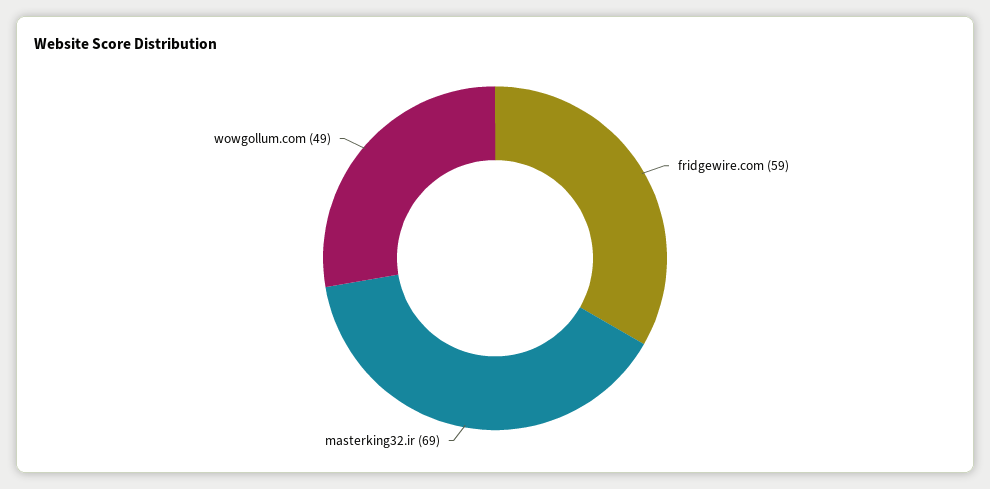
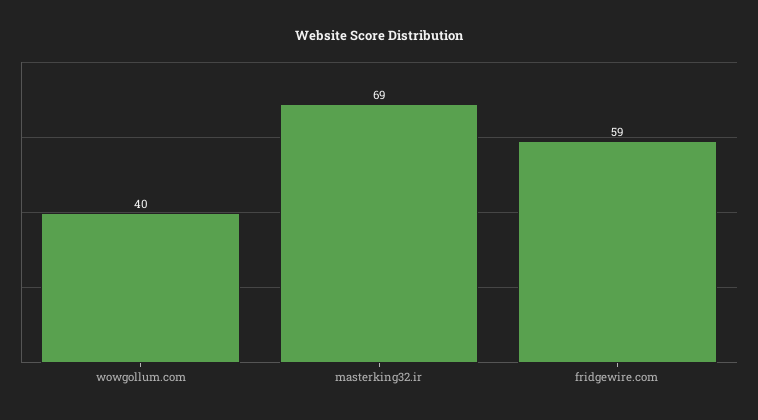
  {
    "fridgewire.com": 59,
    "masterking32.ir": 69,
-   "wowgollum.com": 49
+   "wowgollum.com": 40
  }

